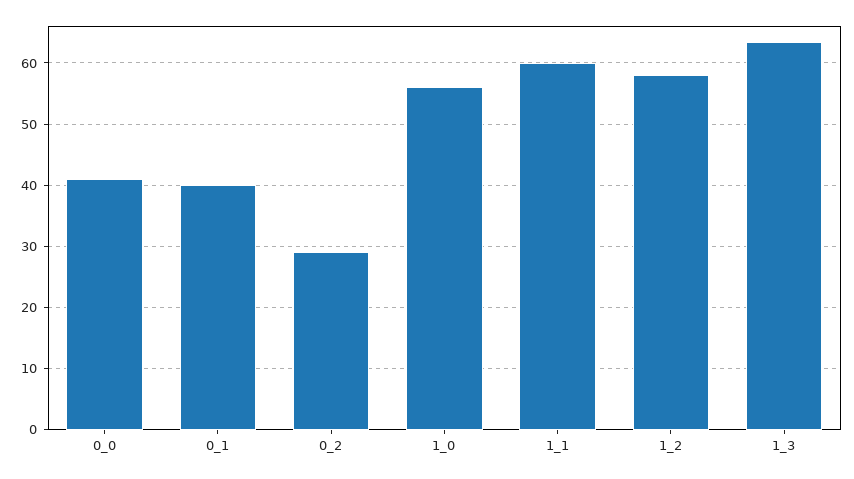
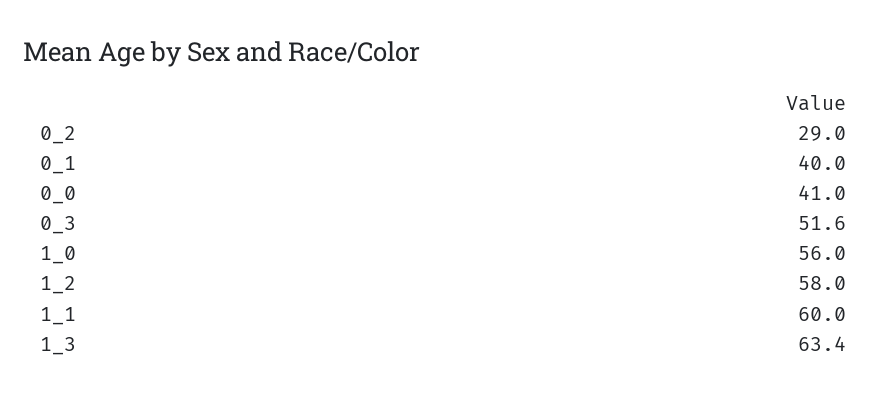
  {
    "0_0": 41,
    "0_1": 40,
    "0_2": 29,
    "1_0": 56,
    "1_1": 60,
    "1_2": 58,
-   "1_3": 63.4
+   "1_3": 63.4,
+   "0_3": 51.6
  }

